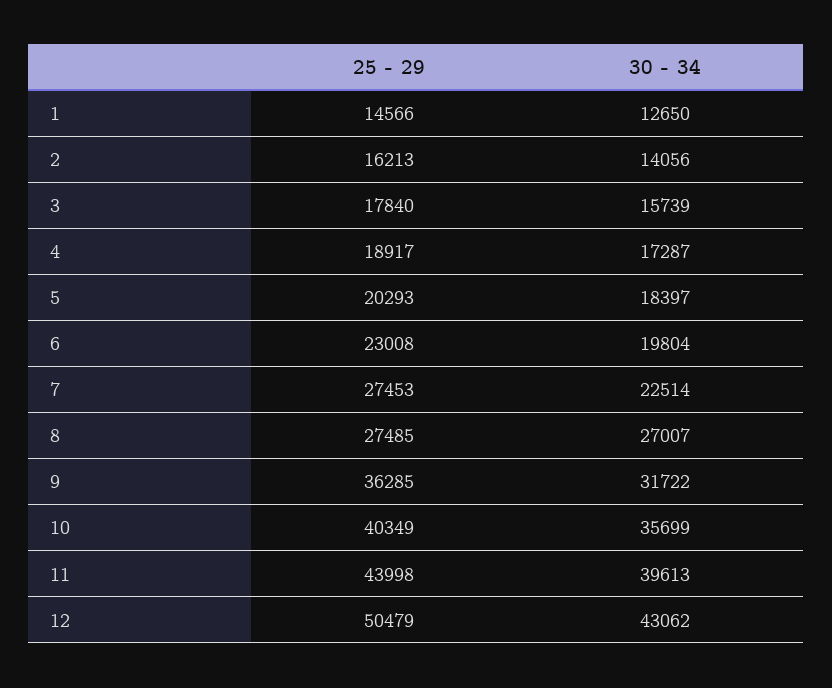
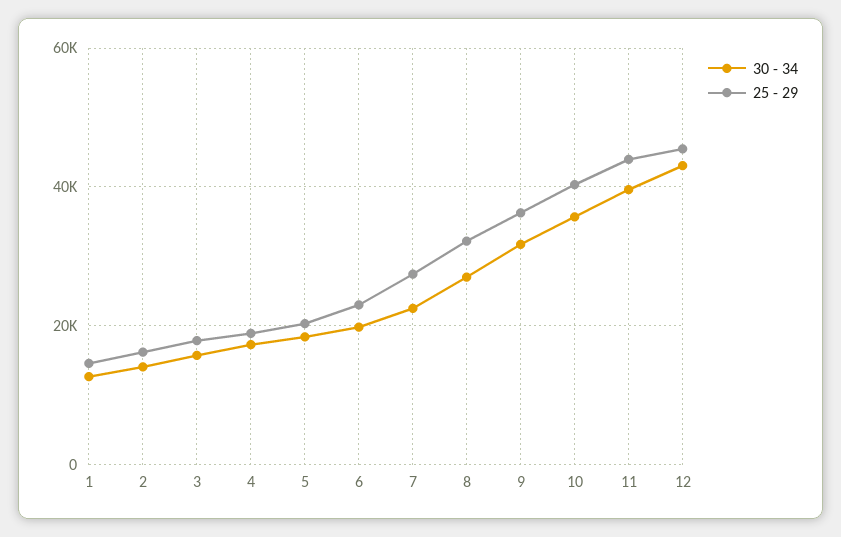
  {
    "25 - 29": {
      "1": 14566,
      "2": 16213,
      "3": 17840,
      "4": 18917,
      "5": 20293,
      "6": 23008,
      "7": 27453,
-     "8": 27485,
+     "8": 32000,
      "9": 36285,
      "10": 40349,
      "11": 43998,
-     "12": 50479
+     "12": 46000
    },
    "30 - 34": {
      "1": 12650,
      "2": 14056,
      "3": 15739,
      "4": 17287,
      "5": 18397,
      "6": 19804,
      "7": 22514,
      "8": 27007,
      "9": 31722,
      "10": 35699,
      "11": 39613,
      "12": 43062
    }
  }

